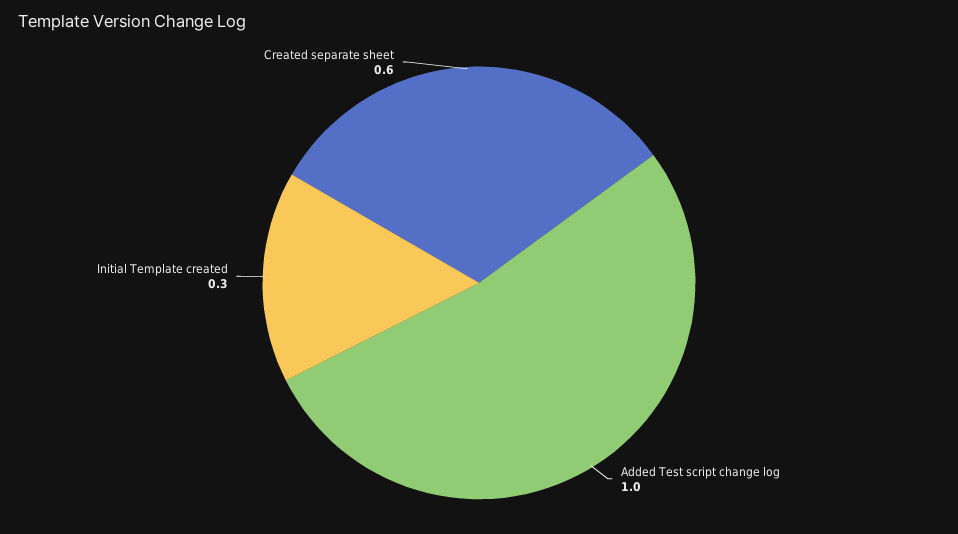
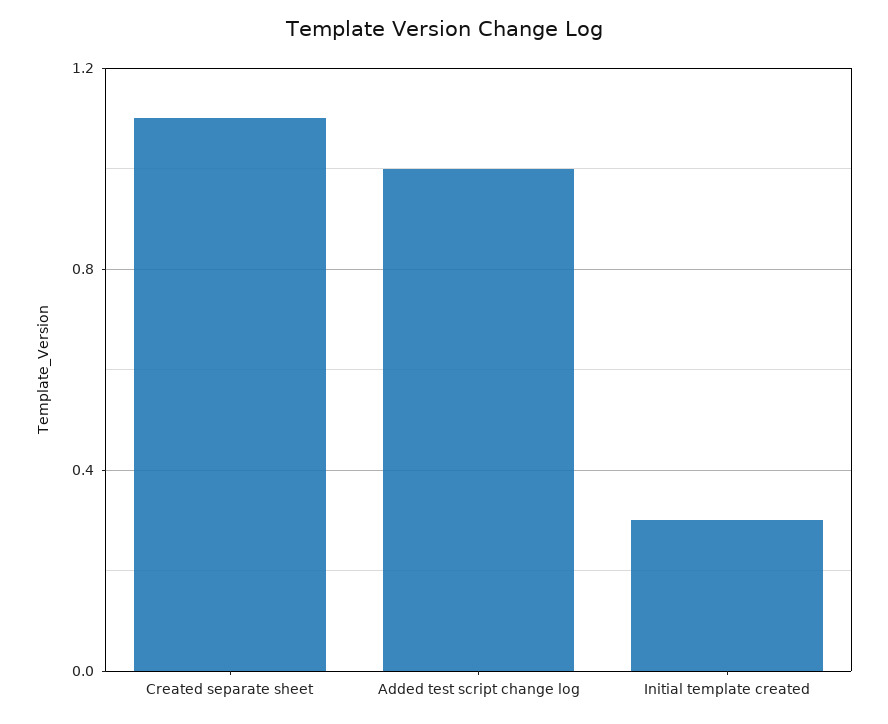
  {
    "Added Test script change log": 1,
    "Initial Template created": 0.3,
-   "Created separate sheet": 0.6
+   "Created separate sheet": 1.1
  }

